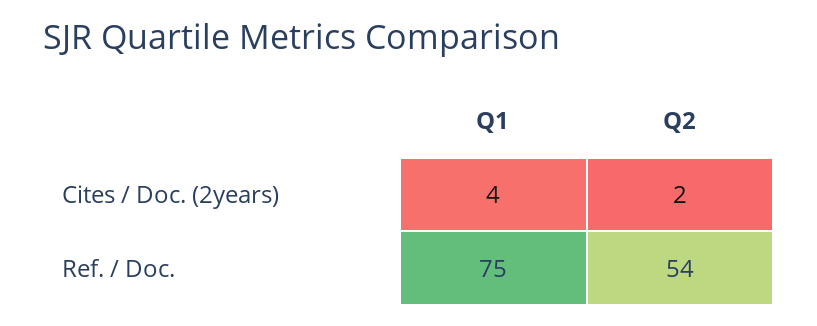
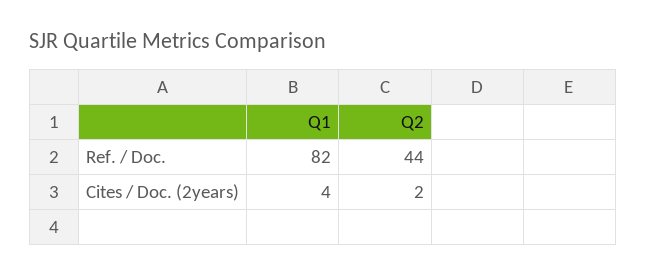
  {
    "Q1": {
      "Cites / Doc. (2years)": 4,
-     "Ref. / Doc.": 75
+     "Ref. / Doc.": 82
    },
    "Q2": {
      "Cites / Doc. (2years)": 2,
-     "Ref. / Doc.": 54
+     "Ref. / Doc.": 44
    }
  }

